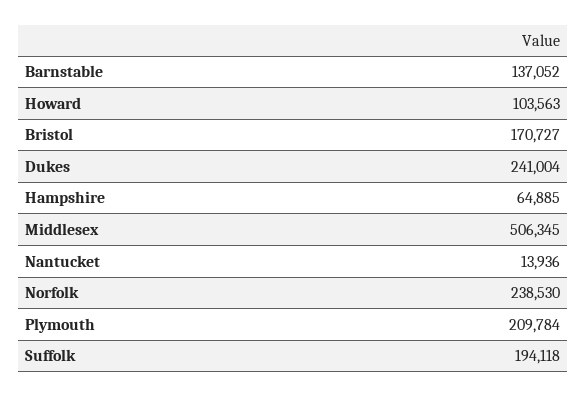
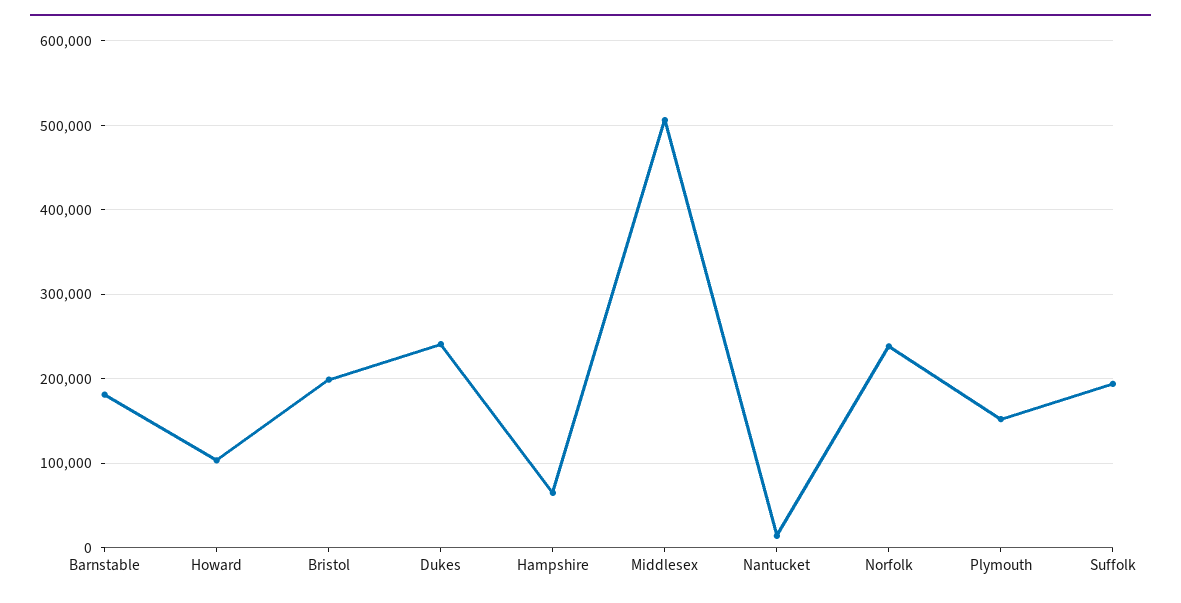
  {
-   "Barnstable": 137052,
+   "Barnstable": 180000,
    "Howard": 103563,
-   "Bristol": 170727,
+   "Bristol": 200000,
    "Dukes": 241004,
    "Hampshire": 64885,
    "Middlesex": 506345,
    "Nantucket": 13936,
    "Norfolk": 238530,
-   "Plymouth": 209784,
+   "Plymouth": 150000,
    "Suffolk": 194118
  }

